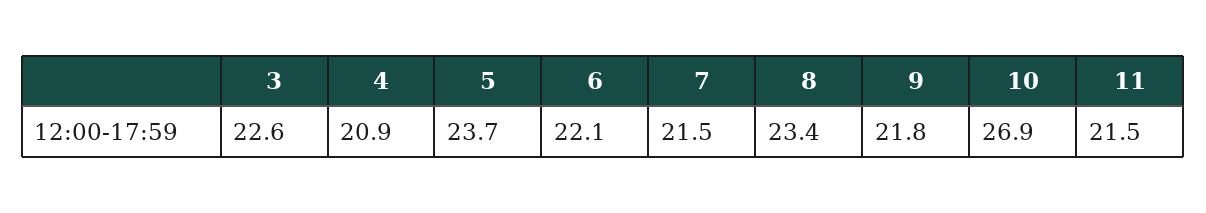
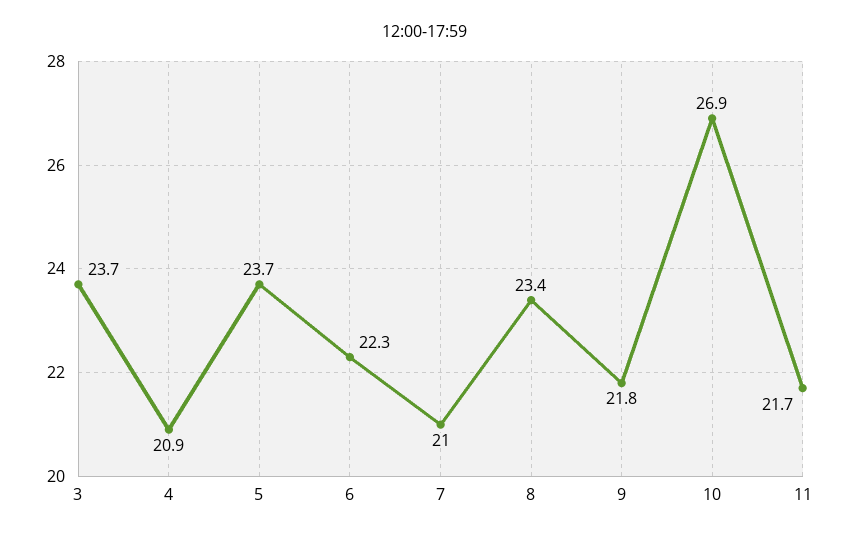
  {
-   "3": 22.6,
+   "3": 23.7,
    "4": 20.9,
    "5": 23.7,
-   "6": 22.1,
+   "6": 22.3,
-   "7": 21.5,
+   "7": 21,
    "8": 23.4,
    "9": 21.8,
    "10": 26.9,
-   "11": 21.5
+   "11": 21.7
  }

